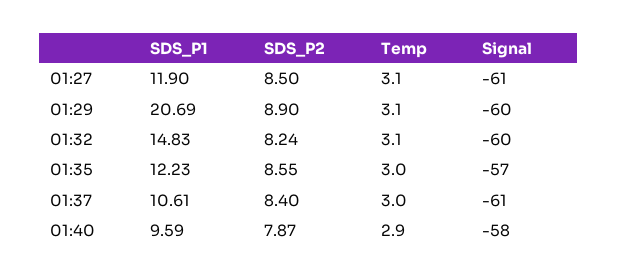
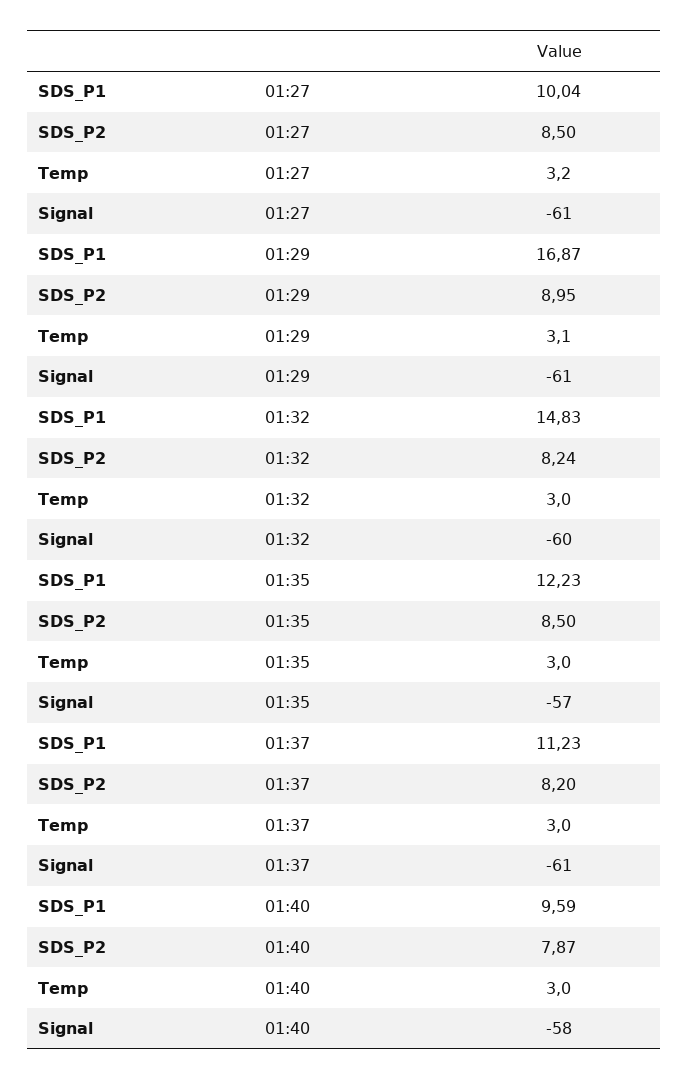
  {
    "SDS_P1": {
-     "01:27": 11.9,
+     "01:27": 10.04,
-     "01:29": 20.69,
+     "01:29": 16.87,
      "01:32": 14.83,
      "01:35": 12.23,
-     "01:37": 10.61,
+     "01:37": 11.23,
      "01:40": 9.59
    },
    "SDS_P2": {
      "01:27": 8.5,
-     "01:29": 8.9,
+     "01:29": 8.95,
      "01:32": 8.24,
-     "01:35": 8.55,
+     "01:35": 8.5,
-     "01:37": 8.4,
+     "01:37": 8.2,
      "01:40": 7.87
    },
    "Temp": {
-     "01:27": 3.1,
+     "01:27": 3.2,
      "01:29": 3.1,
-     "01:32": 3.1,
+     "01:32": 3,
      "01:35": 3,
      "01:37": 3,
-     "01:40": 2.9
+     "01:40": 3
    },
    "Signal": {
      "01:27": -61,
-     "01:29": -60,
+     "01:29": -61,
      "01:32": -60,
      "01:35": -57,
      "01:37": -61,
      "01:40": -58
    }
  }

